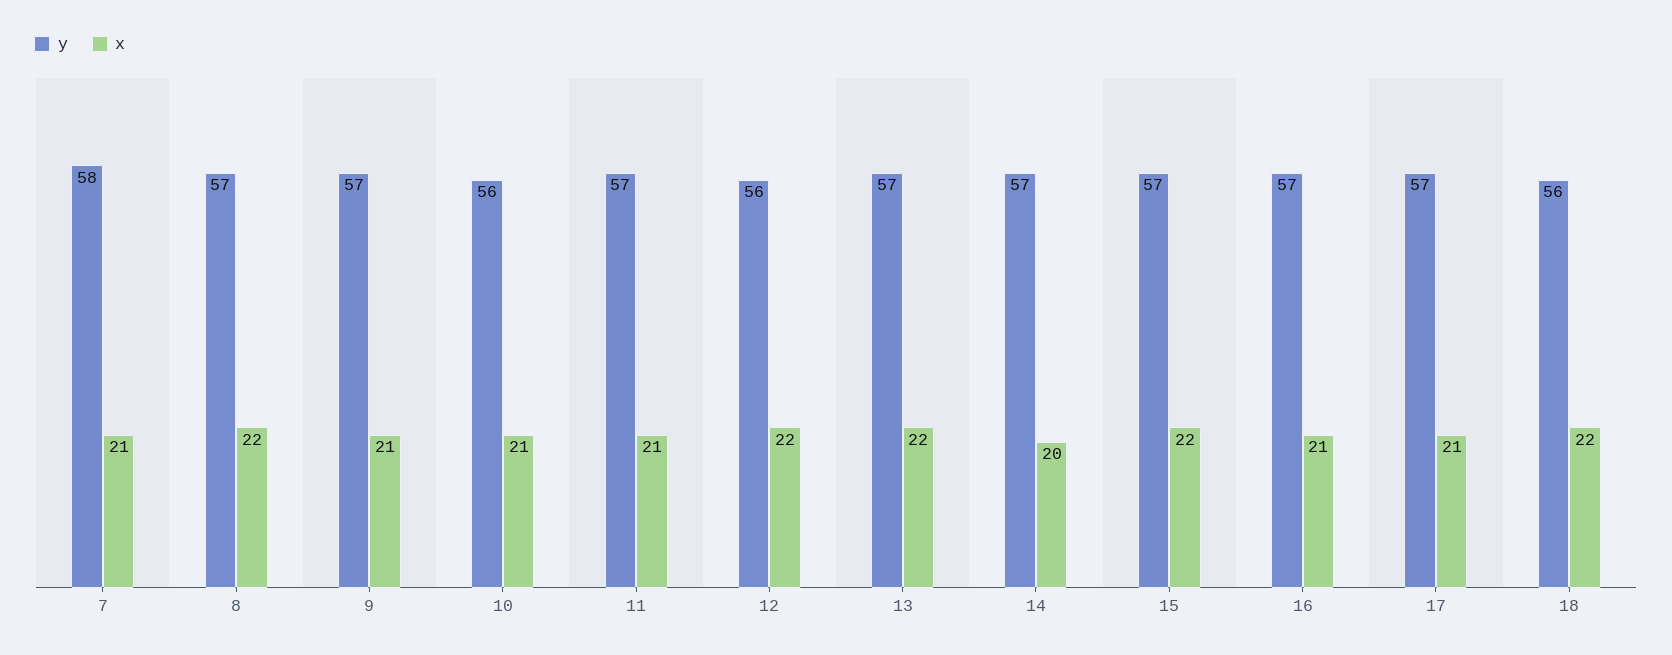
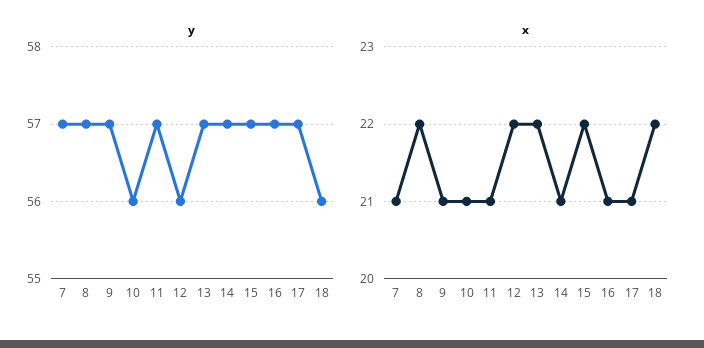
  {
    "y": {
-     "7": 58,
+     "7": 57,
      "8": 57,
      "9": 57,
      "10": 56,
      "11": 57,
      "12": 56,
      "13": 57,
      "14": 57,
      "15": 57,
      "16": 57,
      "17": 57,
      "18": 56
    },
    "x": {
      "7": 21,
      "8": 22,
      "9": 21,
      "10": 21,
      "11": 21,
      "12": 22,
      "13": 22,
-     "14": 20,
+     "14": 21,
      "15": 22,
      "16": 21,
      "17": 21,
      "18": 22
    }
  }

